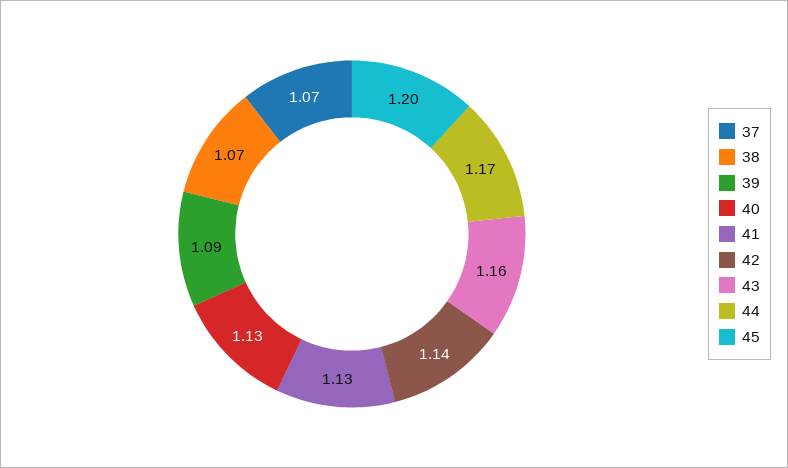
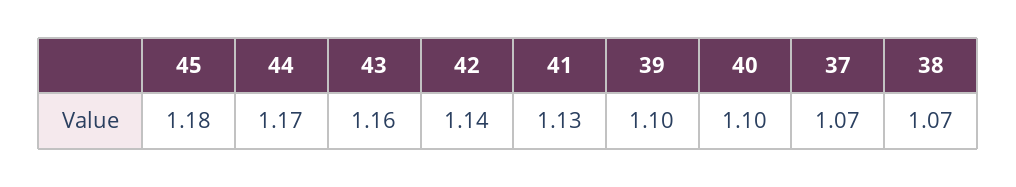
  {
    "37": 1.07,
    "38": 1.07,
-   "39": 1.09,
+   "39": 1.1,
-   "40": 1.13,
+   "40": 1.1,
    "41": 1.13,
    "42": 1.14,
    "43": 1.16,
    "44": 1.17,
-   "45": 1.2
+   "45": 1.18
  }

